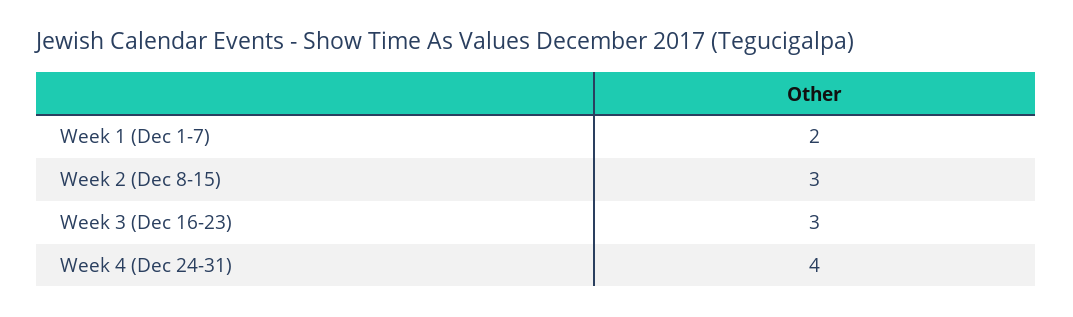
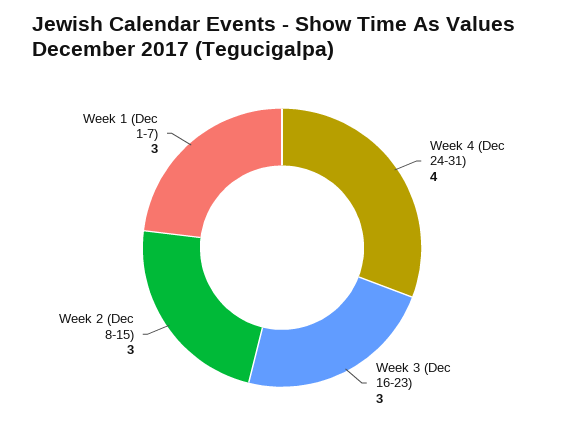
  {
-   "Week 1 (Dec 1-7)": 2,
+   "Week 1 (Dec 1-7)": 3,
    "Week 2 (Dec 8-15)": 3,
    "Week 3 (Dec 16-23)": 3,
    "Week 4 (Dec 24-31)": 4
  }

